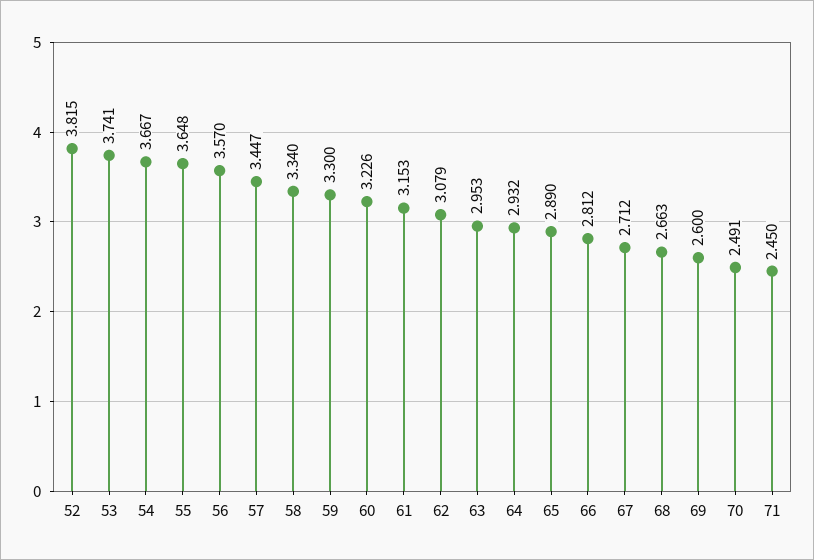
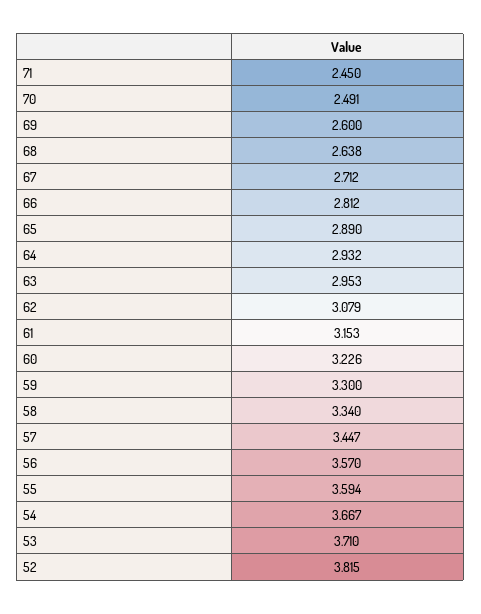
  {
    "52": 3.815,
-   "53": 3.741,
+   "53": 3.71,
    "54": 3.667,
-   "55": 3.648,
+   "55": 3.594,
    "56": 3.57,
    "57": 3.447,
    "58": 3.34,
    "59": 3.3,
    "60": 3.226,
    "61": 3.153,
    "62": 3.079,
    "63": 2.953,
    "64": 2.932,
    "65": 2.89,
    "66": 2.812,
    "67": 2.712,
-   "68": 2.663,
+   "68": 2.638,
    "69": 2.6,
    "70": 2.491,
    "71": 2.45
  }

